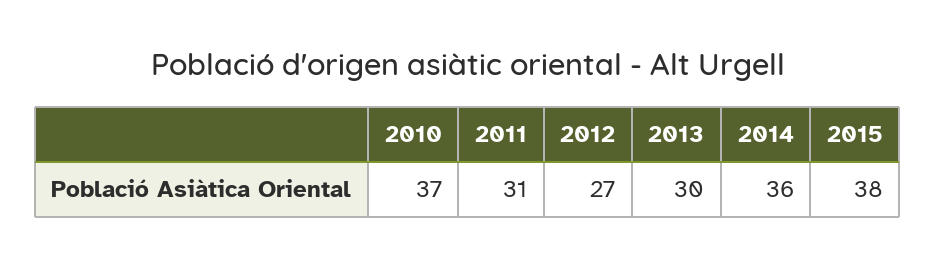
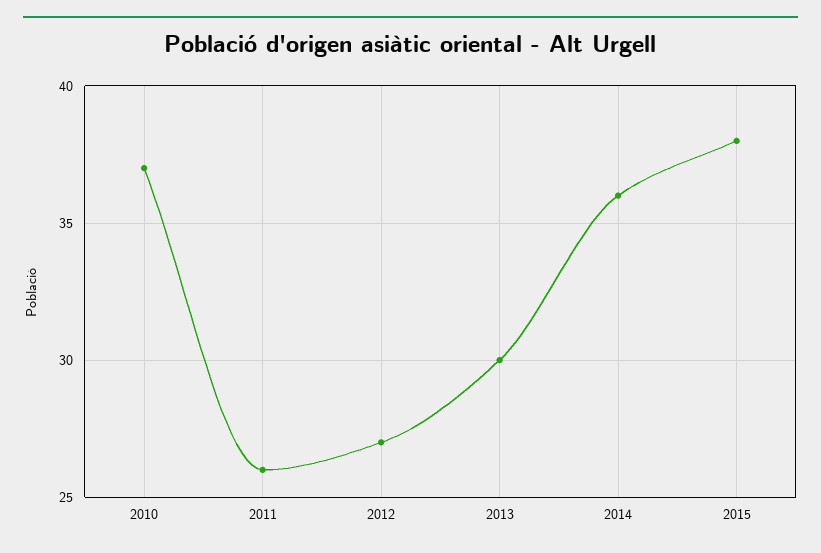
  {
    "2010": 37,
-   "2011": 31,
+   "2011": 26,
    "2012": 27,
    "2013": 30,
    "2014": 36,
    "2015": 38
  }

